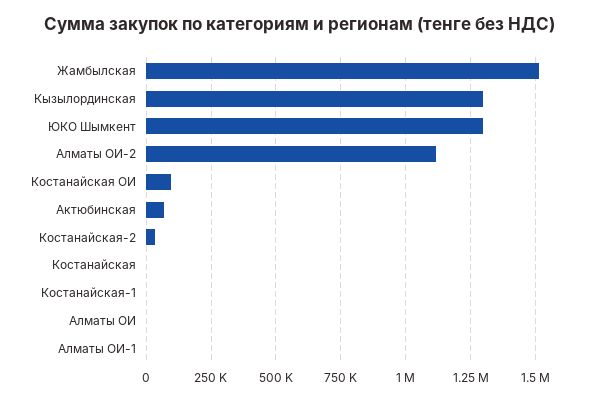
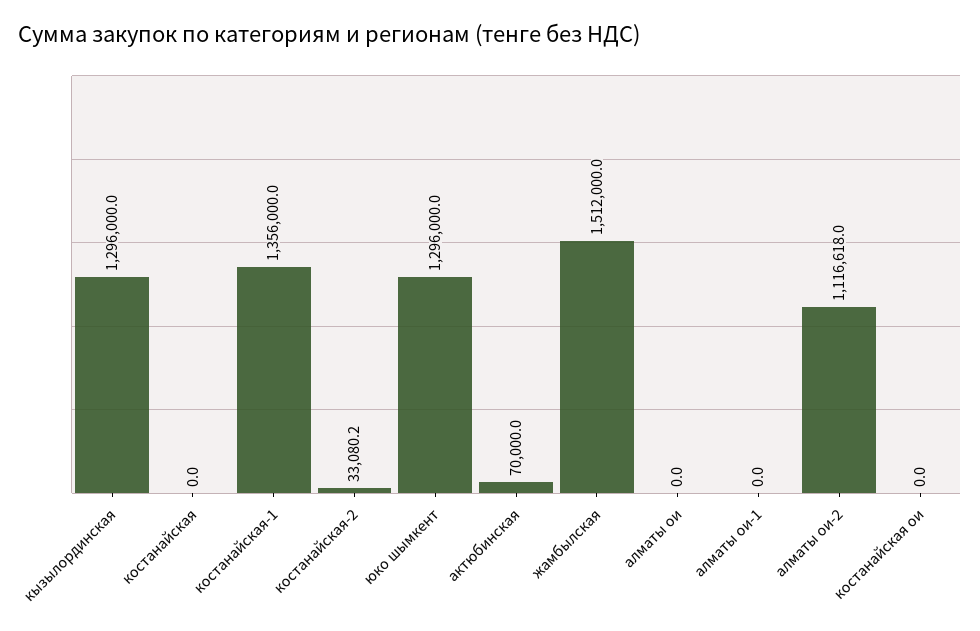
  {
    "Жамбылская": 1512000,
    "Кызылординская": 1296000,
    "ЮКО Шымкент": 1296000,
    "Алматы ОИ-2": 1116618,
-   "Костанайская ОИ": 100000,
+   "Костанайская ОИ": 0,
    "Актюбинская": 70000,
    "Костанайская-2": 33080.2,
    "Костанайская": 0,
-   "Костанайская-1": 0,
+   "Костанайская-1": 1356000,
    "Алматы ОИ": 0,
    "Алматы ОИ-1": 0
  }

